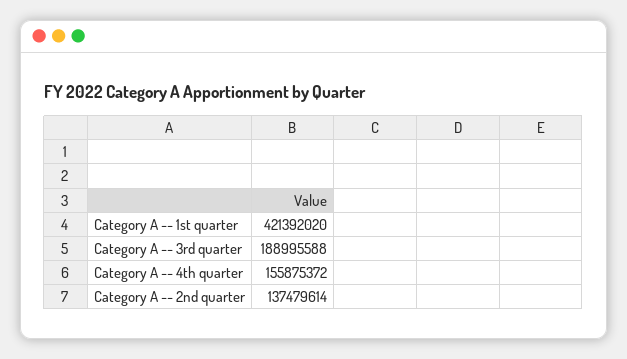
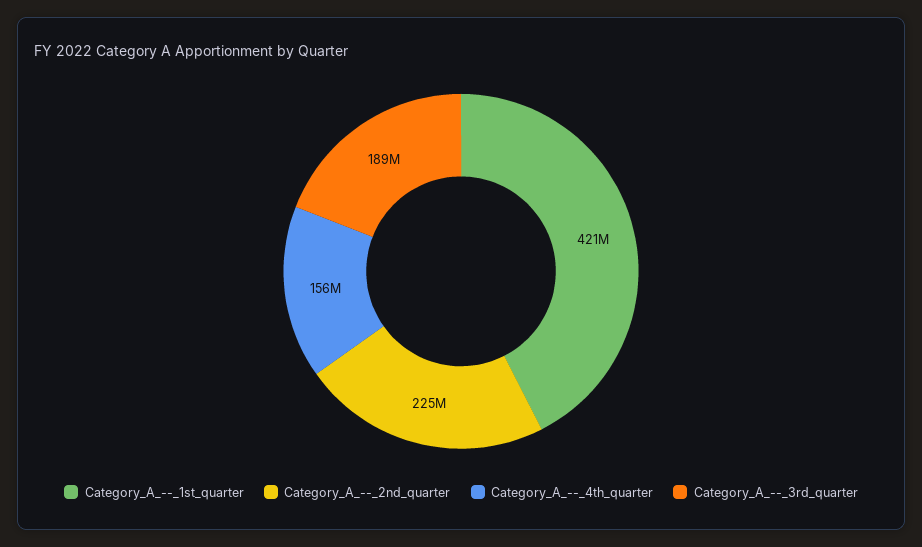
  {
    "Category A -- 1st quarter": 421392020,
    "Category A -- 3rd quarter": 188995588,
    "Category A -- 4th quarter": 155875372,
-   "Category A -- 2nd quarter": 137479614
+   "Category A -- 2nd quarter": 225000000
  }

